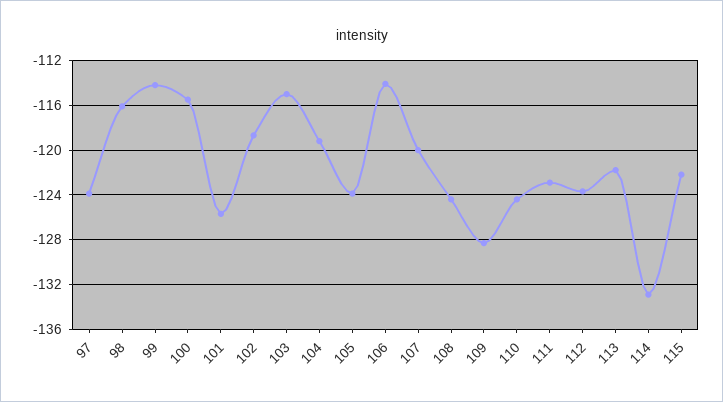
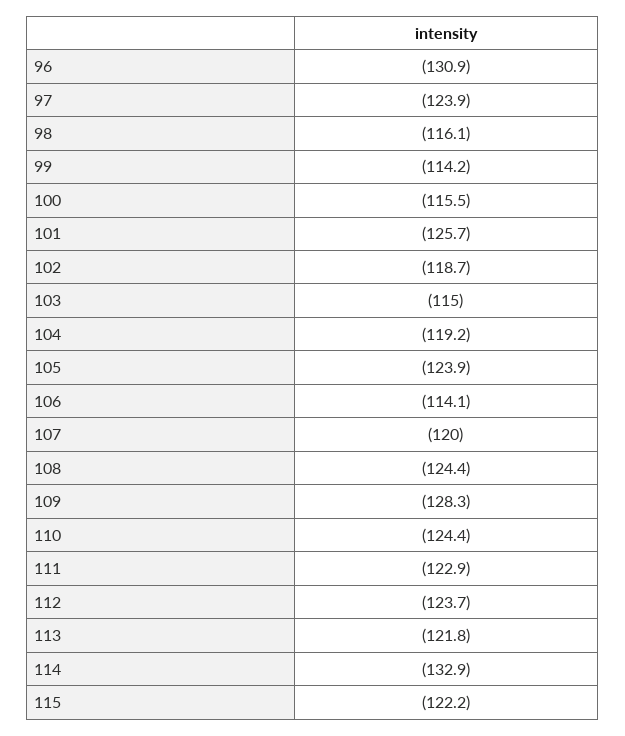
  {
    "97": -123.9,
    "98": -116.1,
    "99": -114.2,
    "100": -115.5,
    "101": -125.7,
    "102": -118.7,
    "103": -115,
    "104": -119.2,
    "105": -123.9,
    "106": -114.1,
    "107": -120,
    "108": -124.4,
    "109": -128.3,
    "110": -124.4,
    "111": -122.9,
    "112": -123.7,
    "113": -121.8,
    "114": -132.9,
-   "115": -122.2
+   "115": -122.2,
+   "96": -130.9
  }

